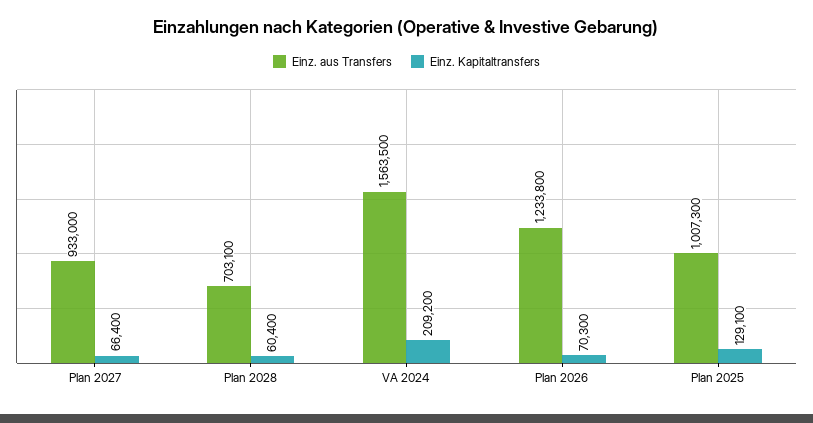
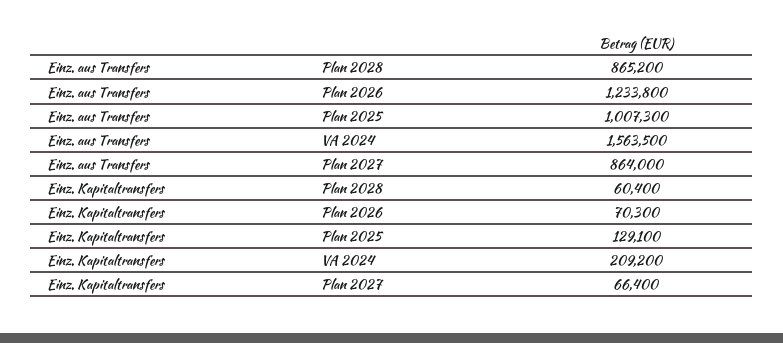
  {
    "Einz. aus Transfers": {
-     "Plan 2027": 933000,
+     "Plan 2027": 864000,
-     "Plan 2028": 703100,
+     "Plan 2028": 865200,
      "VA 2024": 1563500,
      "Plan 2026": 1233800,
      "Plan 2025": 1007300
    },
    "Einz. Kapitaltransfers": {
      "Plan 2027": 66400,
      "Plan 2028": 60400,
      "VA 2024": 209200,
      "Plan 2026": 70300,
      "Plan 2025": 129100
    }
  }

